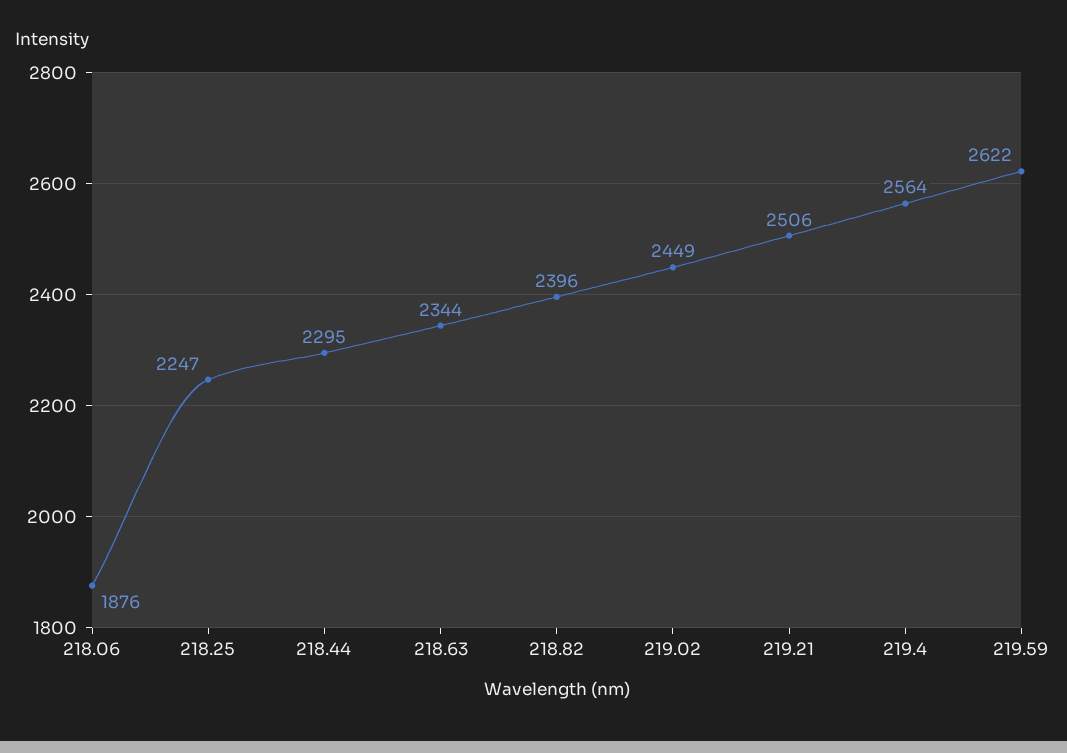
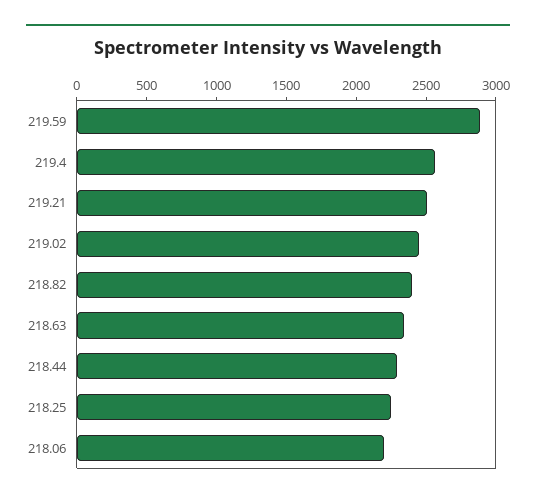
  {
-   "218.06": 1876,
+   "218.06": 2200,
    "218.25": 2247,
    "218.44": 2295,
    "218.63": 2344,
    "218.82": 2396,
    "219.02": 2449,
    "219.21": 2506,
    "219.4": 2564,
-   "219.59": 2622
+   "219.59": 2900
  }

